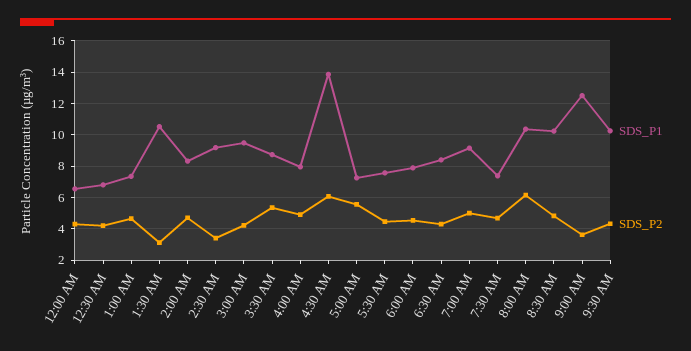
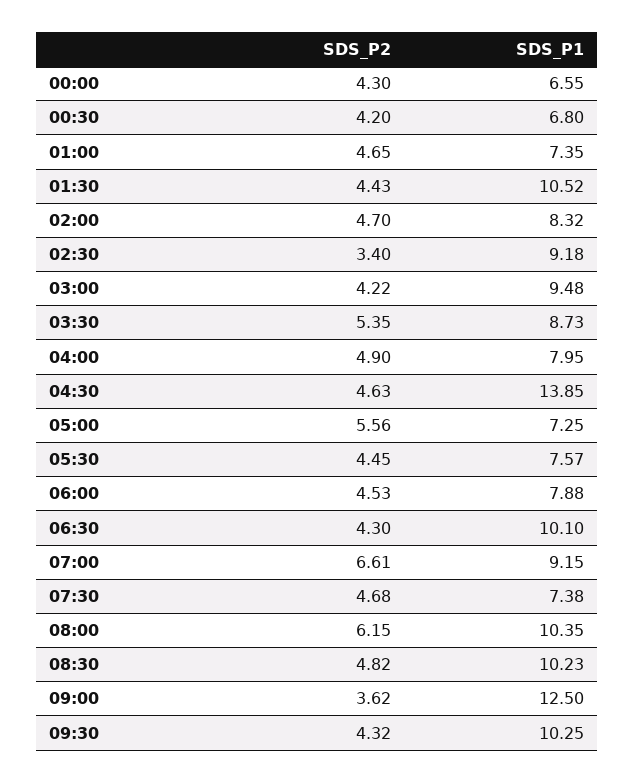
  {
    "SDS_P1": {
      "12:00 AM": 6.55,
      "12:30 AM": 6.8,
      "1:00 AM": 7.35,
      "1:30 AM": 10.52,
      "2:00 AM": 8.32,
      "2:30 AM": 9.18,
      "3:00 AM": 9.48,
      "3:30 AM": 8.73,
      "4:00 AM": 7.95,
      "4:30 AM": 13.85,
      "5:00 AM": 7.25,
      "5:30 AM": 7.57,
      "6:00 AM": 7.88,
-     "6:30 AM": 8.5,
+     "6:30 AM": 10.1,
      "7:00 AM": 9.15,
      "7:30 AM": 7.38,
      "8:00 AM": 10.35,
      "8:30 AM": 10.23,
      "9:00 AM": 12.5,
      "9:30 AM": 10.25
    },
    "SDS_P2": {
      "12:00 AM": 4.3,
      "12:30 AM": 4.2,
      "1:00 AM": 4.65,
-     "1:30 AM": 3,
+     "1:30 AM": 4.43,
      "2:00 AM": 4.7,
      "2:30 AM": 3.4,
      "3:00 AM": 4.22,
      "3:30 AM": 5.35,
      "4:00 AM": 4.9,
-     "4:30 AM": 6,
+     "4:30 AM": 4.63,
      "5:00 AM": 5.56,
      "5:30 AM": 4.45,
      "6:00 AM": 4.53,
      "6:30 AM": 4.3,
-     "7:00 AM": 5,
+     "7:00 AM": 6.61,
      "7:30 AM": 4.68,
      "8:00 AM": 6.15,
      "8:30 AM": 4.82,
      "9:00 AM": 3.62,
      "9:30 AM": 4.32
    }
  }

